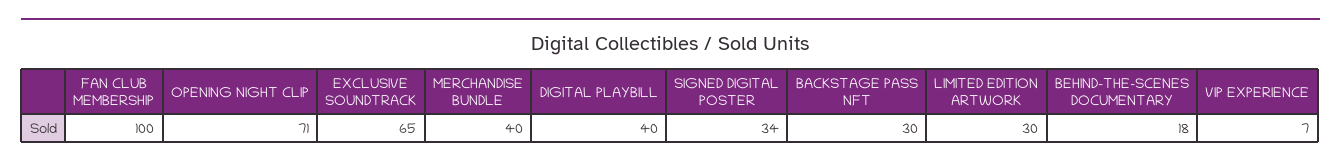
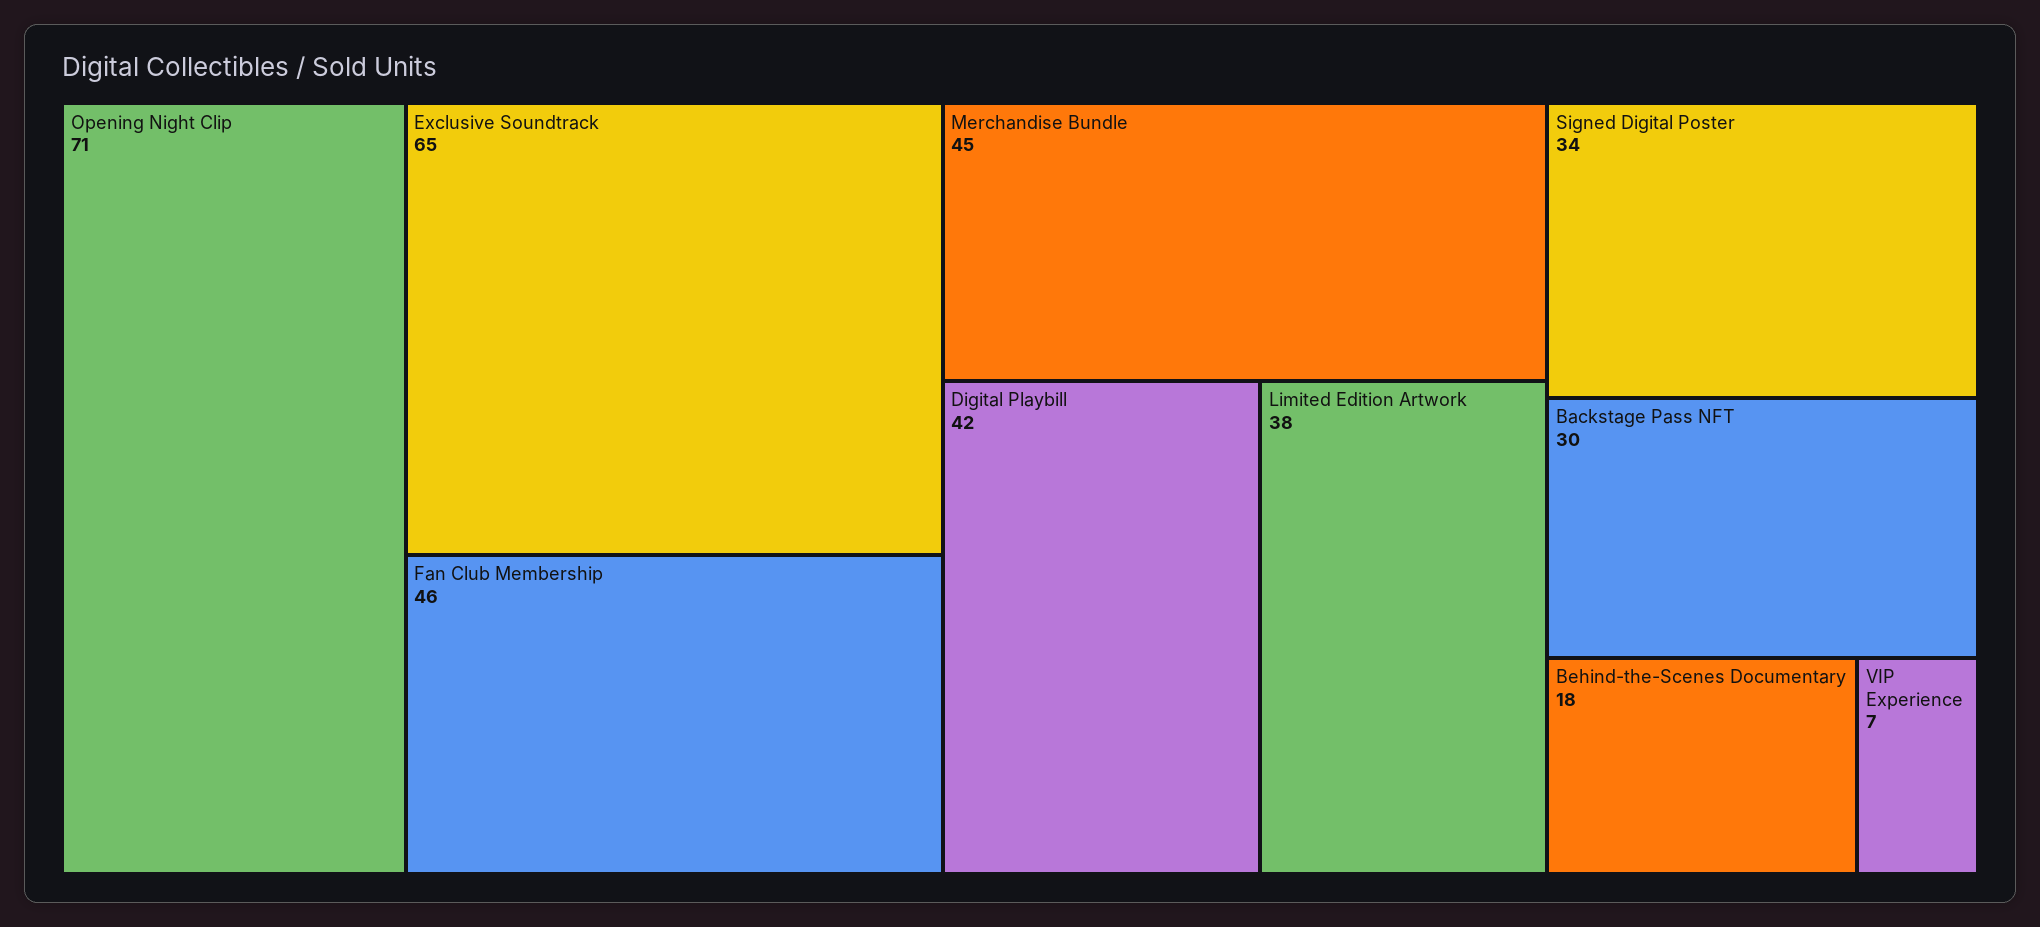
  {
-   "FAN CLUB MEMBERSHIP": 100,
+   "FAN CLUB MEMBERSHIP": 46,
    "OPENING NIGHT CLIP": 71,
    "EXCLUSIVE SOUNDTRACK": 65,
-   "MERCHANDISE BUNDLE": 40,
+   "MERCHANDISE BUNDLE": 45,
-   "DIGITAL PLAYBILL": 40,
+   "DIGITAL PLAYBILL": 42,
    "SIGNED DIGITAL POSTER": 34,
    "BACKSTAGE PASS NFT": 30,
-   "LIMITED EDITION ARTWORK": 30,
+   "LIMITED EDITION ARTWORK": 38,
    "BEHIND-THE-SCENES DOCUMENTARY": 18,
    "VIP EXPERIENCE": 7
  }

